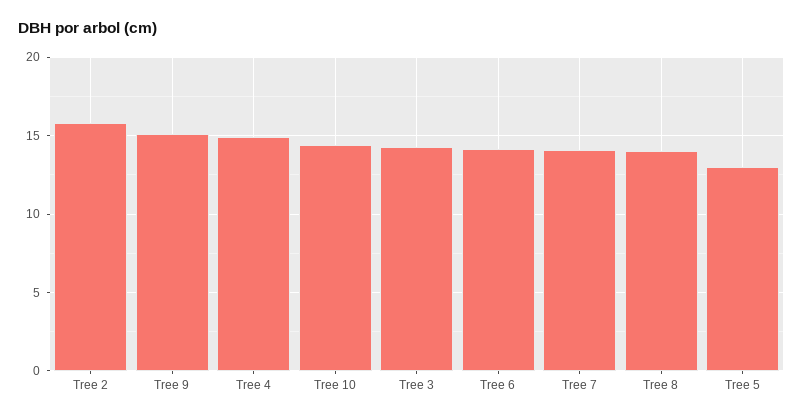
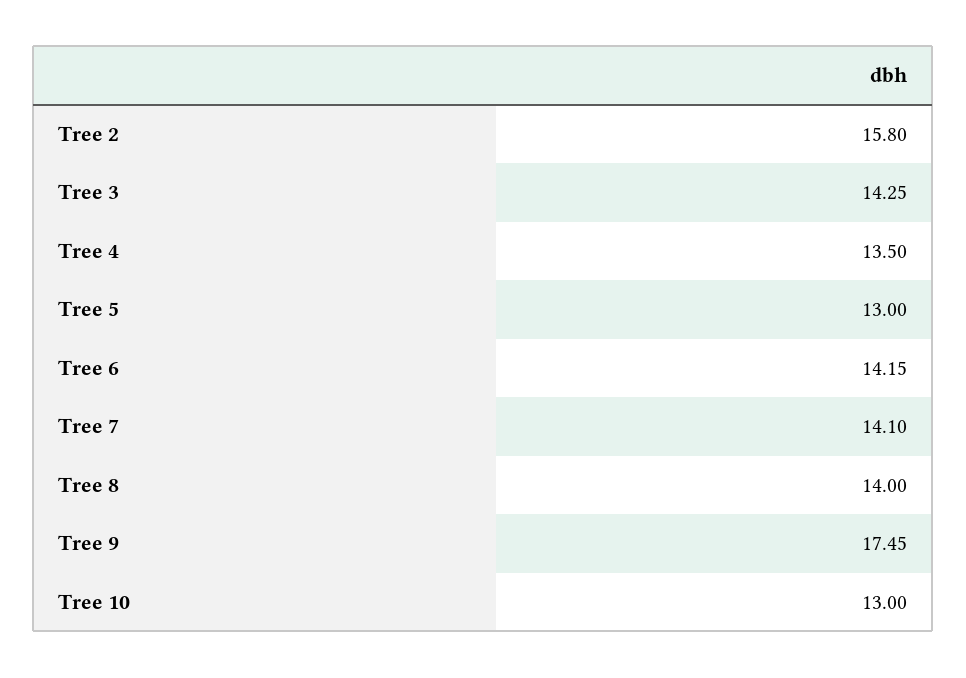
  {
    "Tree 2": 15.8,
-   "Tree 9": 15,
+   "Tree 9": 17.45,
-   "Tree 4": 15,
+   "Tree 4": 13.5,
-   "Tree 10": 14.5,
+   "Tree 10": 13,
    "Tree 3": 14.25,
    "Tree 6": 14.15,
    "Tree 7": 14.1,
    "Tree 8": 14,
    "Tree 5": 13
  }

